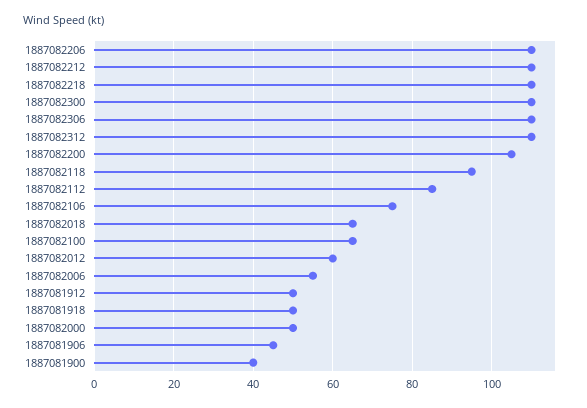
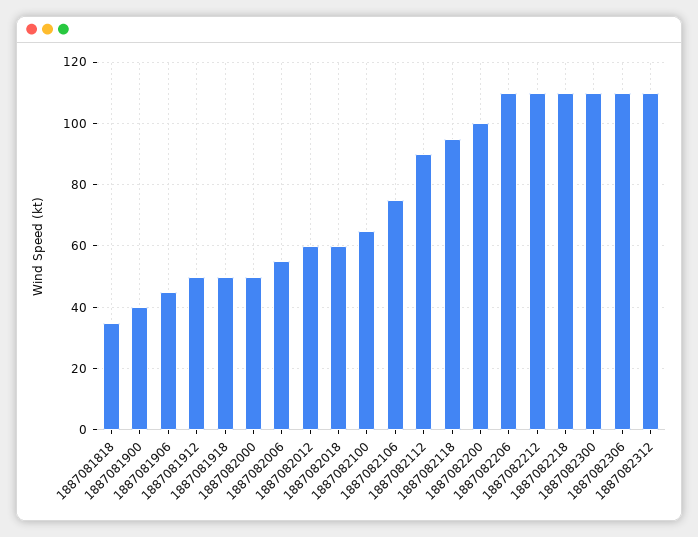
  {
    "1887082206": 110,
    "1887082212": 110,
    "1887082218": 110,
    "1887082300": 110,
    "1887082306": 110,
    "1887082312": 110,
-   "1887082200": 105,
+   "1887082200": 100,
    "1887082118": 95,
-   "1887082112": 85,
+   "1887082112": 90,
    "1887082106": 75,
-   "1887082018": 65,
+   "1887082018": 60,
    "1887082100": 65,
    "1887082012": 60,
    "1887082006": 55,
    "1887081912": 50,
    "1887081918": 50,
    "1887082000": 50,
    "1887081906": 45,
-   "1887081900": 40
+   "1887081900": 40,
+   "1887081818": 35
  }

